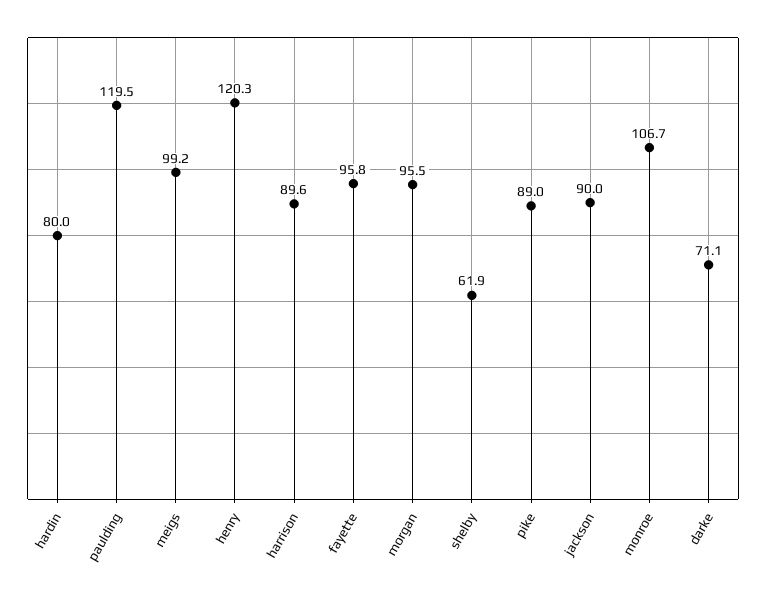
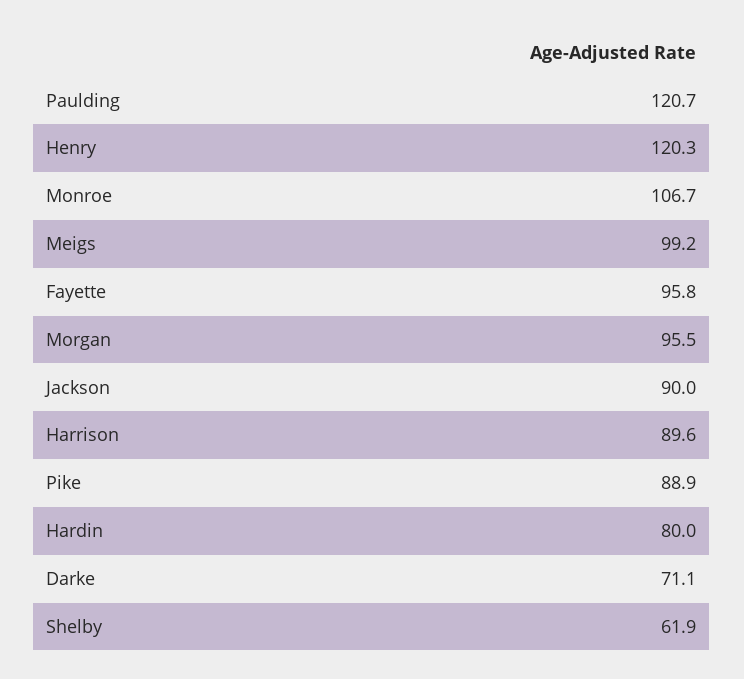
  {
    "hardin": 80,
-   "paulding": 119.5,
+   "paulding": 120.7,
    "meigs": 99.2,
    "henry": 120.3,
    "harrison": 89.6,
    "fayette": 95.8,
    "morgan": 95.5,
    "shelby": 61.9,
-   "pike": 89,
+   "pike": 88.9,
    "jackson": 90,
    "monroe": 106.7,
    "darke": 71.1
  }

